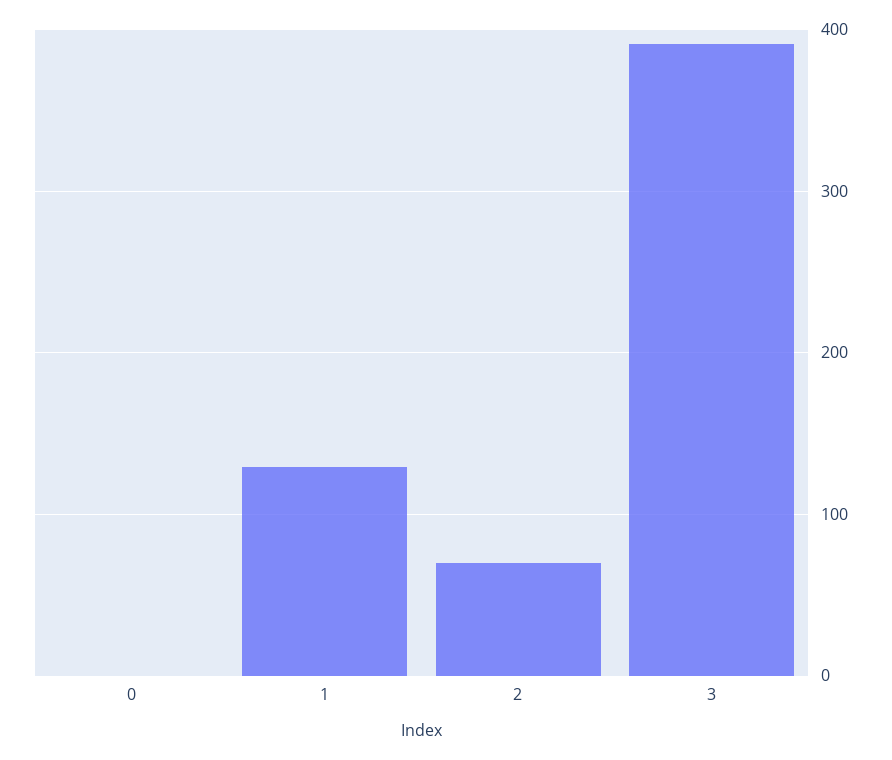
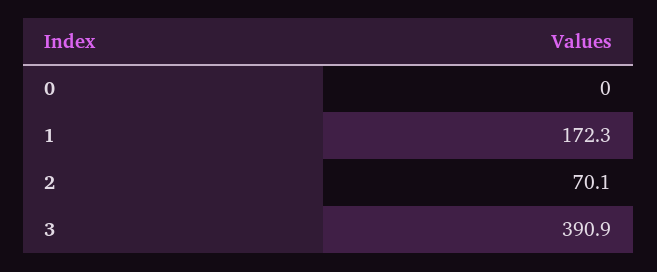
  {
    "0": 0,
-   "1": 130,
+   "1": 172.3,
    "2": 70.1,
    "3": 390.9
  }

